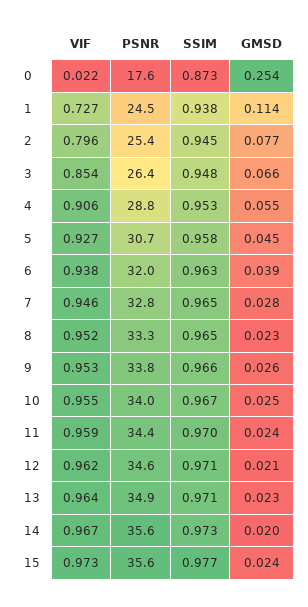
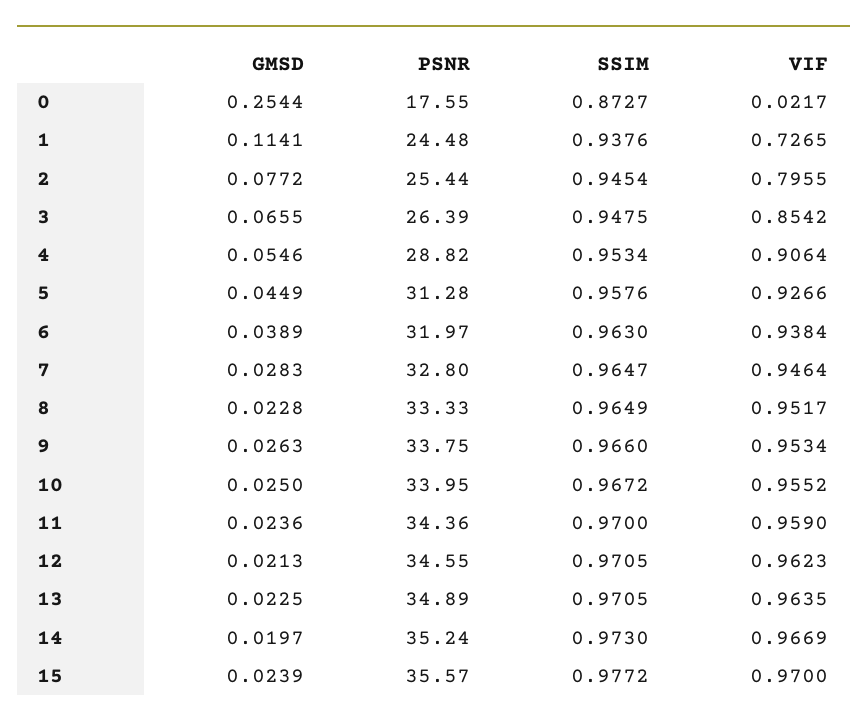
  {
    "VIF": {
      "0": 0.0217,
      "1": 0.7265,
      "2": 0.7955,
      "3": 0.8542,
      "4": 0.9064,
      "5": 0.9266,
      "6": 0.9384,
      "7": 0.9464,
      "8": 0.9517,
      "9": 0.9534,
      "10": 0.9552,
      "11": 0.959,
      "12": 0.9623,
      "13": 0.9635,
      "14": 0.9669,
-     "15": 0.973
+     "15": 0.97
    },
    "PSNR": {
      "0": 17.55,
      "1": 24.48,
      "2": 25.44,
      "3": 26.39,
      "4": 28.82,
-     "5": 30.7,
+     "5": 31.28,
      "6": 31.97,
      "7": 32.8,
      "8": 33.33,
      "9": 33.75,
      "10": 33.95,
      "11": 34.36,
      "12": 34.55,
      "13": 34.89,
-     "14": 35.6,
+     "14": 35.24,
      "15": 35.57
    },
    "SSIM": {
      "0": 0.8727,
      "1": 0.9376,
      "2": 0.9454,
      "3": 0.9475,
      "4": 0.9534,
      "5": 0.9576,
      "6": 0.963,
      "7": 0.9647,
      "8": 0.9649,
      "9": 0.966,
      "10": 0.9672,
      "11": 0.97,
      "12": 0.9705,
      "13": 0.9705,
      "14": 0.973,
      "15": 0.9772
    },
    "GMSD": {
      "0": 0.2544,
      "1": 0.1141,
      "2": 0.0772,
      "3": 0.0655,
      "4": 0.0546,
      "5": 0.0449,
      "6": 0.0389,
      "7": 0.0283,
      "8": 0.0228,
      "9": 0.0263,
      "10": 0.025,
      "11": 0.0236,
      "12": 0.0213,
      "13": 0.0225,
      "14": 0.0197,
      "15": 0.0239
    }
  }

